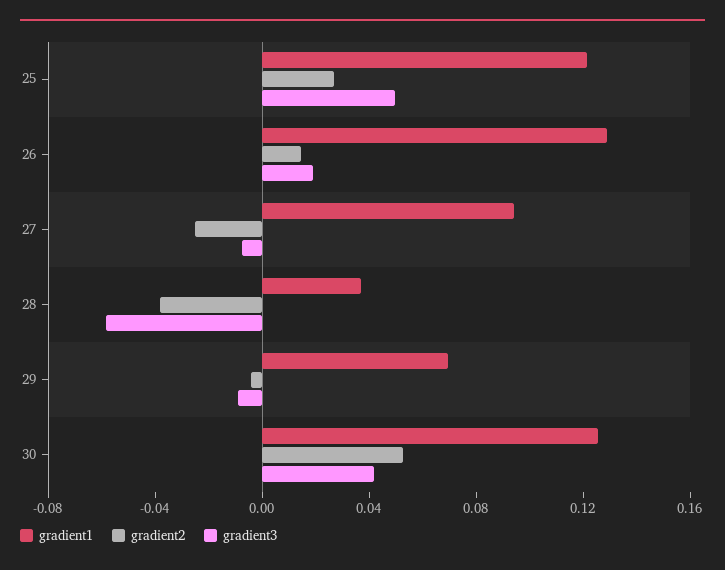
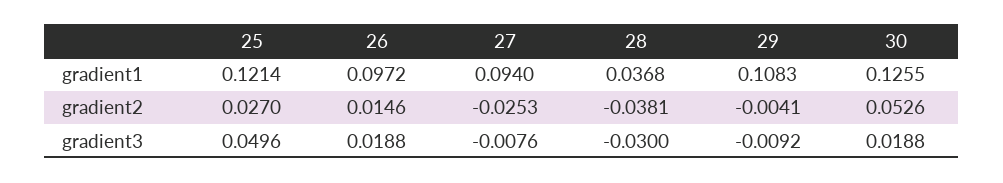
  {
    "gradient1": {
      "25": 0.1214,
-     "26": 0.13,
+     "26": 0.0972,
      "27": 0.094,
      "28": 0.0368,
-     "29": 0.07,
+     "29": 0.1083,
      "30": 0.1255
    },
    "gradient2": {
      "25": 0.027,
      "26": 0.0146,
      "27": -0.0253,
      "28": -0.0381,
      "29": -0.0041,
      "30": 0.0526
    },
    "gradient3": {
      "25": 0.0496,
      "26": 0.0188,
      "27": -0.0076,
-     "28": -0.06,
+     "28": -0.03,
      "29": -0.0092,
-     "30": 0.04
+     "30": 0.0188
    }
  }

